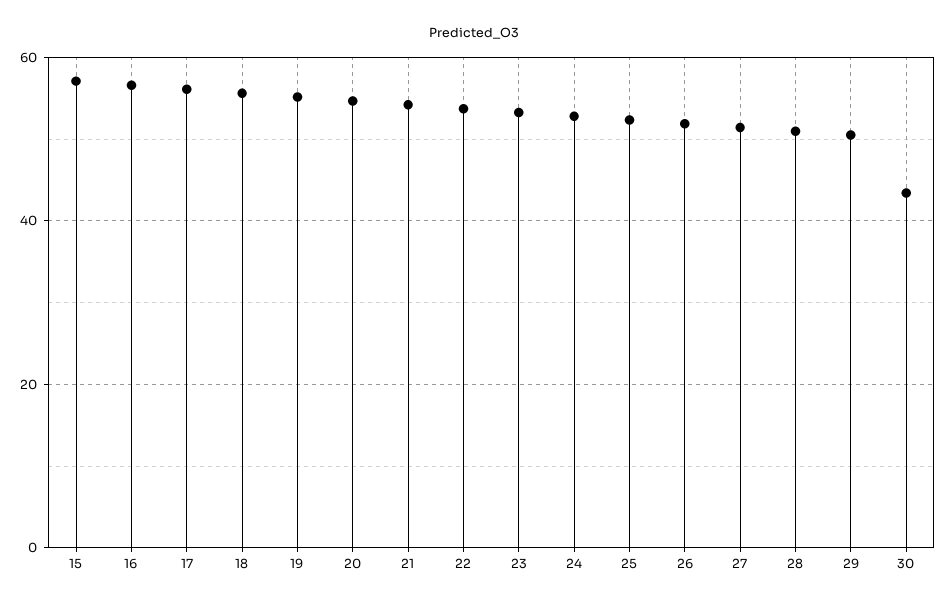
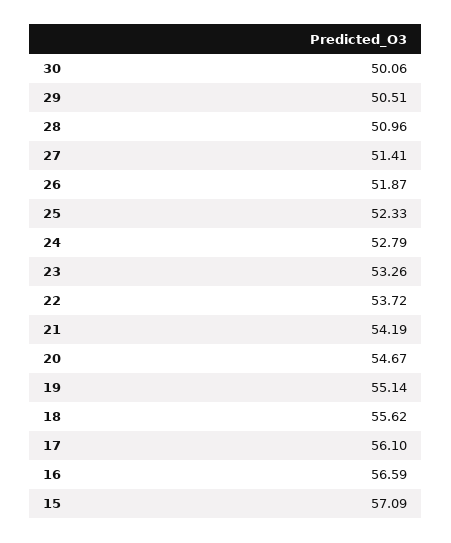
  {
    "15": 57.09,
    "16": 56.59,
    "17": 56.1,
    "18": 55.62,
    "19": 55.14,
    "20": 54.67,
    "21": 54.19,
    "22": 53.72,
    "23": 53.26,
    "24": 52.79,
    "25": 52.33,
    "26": 51.87,
    "27": 51.41,
    "28": 50.96,
    "29": 50.51,
-   "30": 44
+   "30": 50.06
  }

